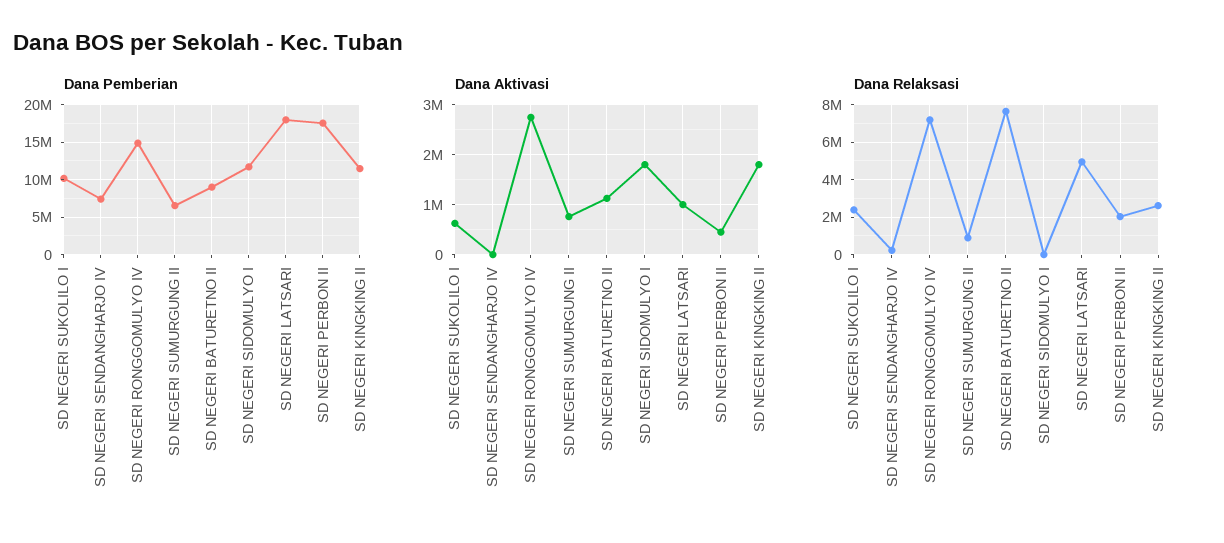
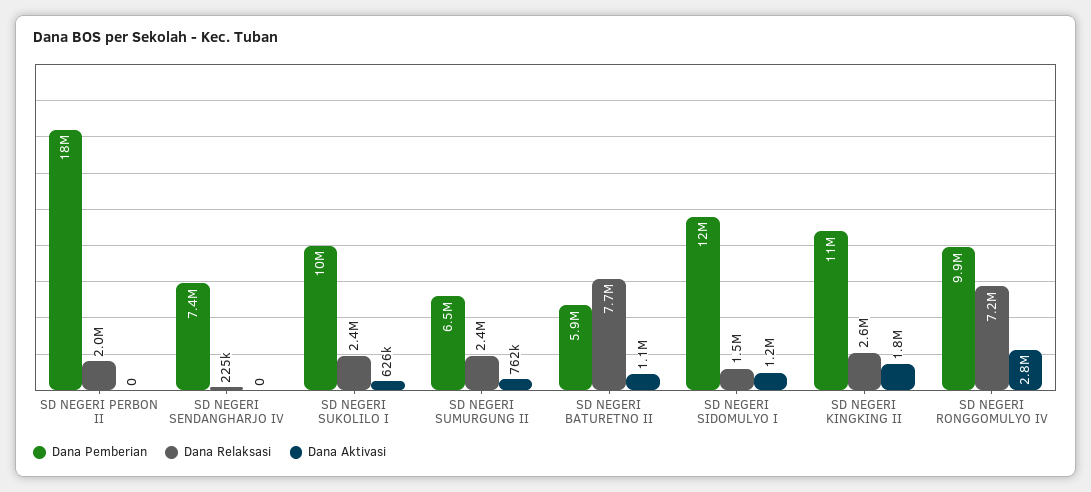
  {
    "Dana Pemberian": {
      "SD NEGERI SUKOLILO I": 10000000,
      "SD NEGERI SENDANGHARJO IV": 7400000,
-     "SD NEGERI RONGGOMULYO IV": 15000000,
+     "SD NEGERI RONGGOMULYO IV": 9900000,
      "SD NEGERI SUMURGUNG II": 6500000,
-     "SD NEGERI BATURETNO II": 9000000,
+     "SD NEGERI BATURETNO II": 5900000,
      "SD NEGERI SIDOMULYO I": 12000000,
-     "SD NEGERI LATSARI": 18000000,
      "SD NEGERI PERBON II": 18000000,
      "SD NEGERI KINGKING II": 11000000
    },
    "Dana Aktivasi": {
      "SD NEGERI SUKOLILO I": 626000,
      "SD NEGERI SENDANGHARJO IV": 0,
      "SD NEGERI RONGGOMULYO IV": 2800000,
      "SD NEGERI SUMURGUNG II": 762000,
      "SD NEGERI BATURETNO II": 1100000,
-     "SD NEGERI SIDOMULYO I": 1800000,
+     "SD NEGERI SIDOMULYO I": 1200000,
-     "SD NEGERI LATSARI": 1000000,
-     "SD NEGERI PERBON II": 400000,
+     "SD NEGERI PERBON II": 0,
      "SD NEGERI KINGKING II": 1800000
    },
    "Dana Relaksasi": {
      "SD NEGERI SUKOLILO I": 2400000,
      "SD NEGERI SENDANGHARJO IV": 225000,
      "SD NEGERI RONGGOMULYO IV": 7200000,
-     "SD NEGERI SUMURGUNG II": 1000000,
+     "SD NEGERI SUMURGUNG II": 2400000,
      "SD NEGERI BATURETNO II": 7700000,
-     "SD NEGERI SIDOMULYO I": 0,
+     "SD NEGERI SIDOMULYO I": 1500000,
-     "SD NEGERI LATSARI": 5000000,
      "SD NEGERI PERBON II": 2000000,
      "SD NEGERI KINGKING II": 2600000
    }
  }

